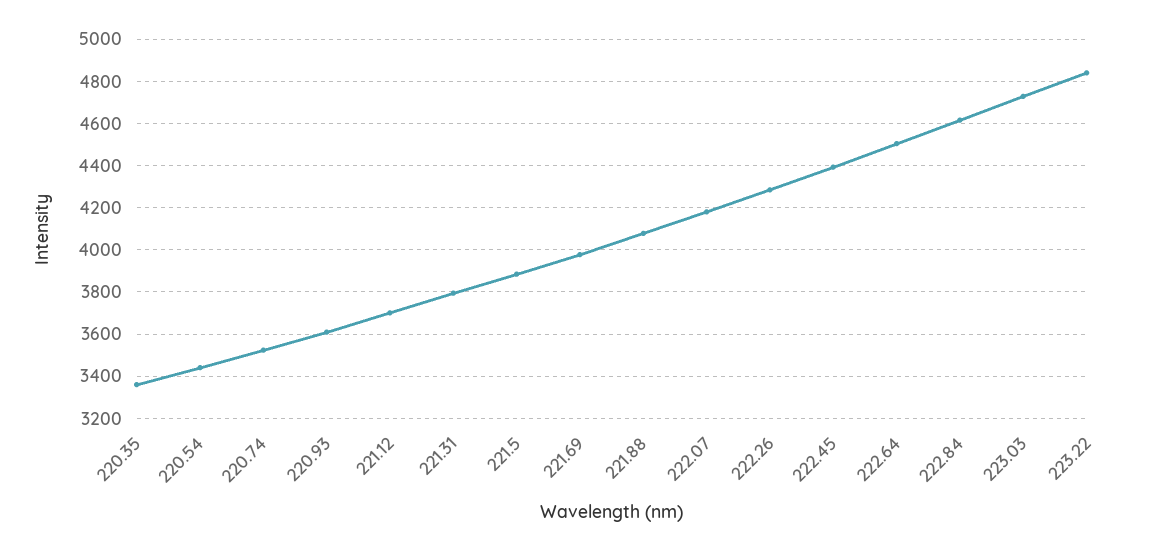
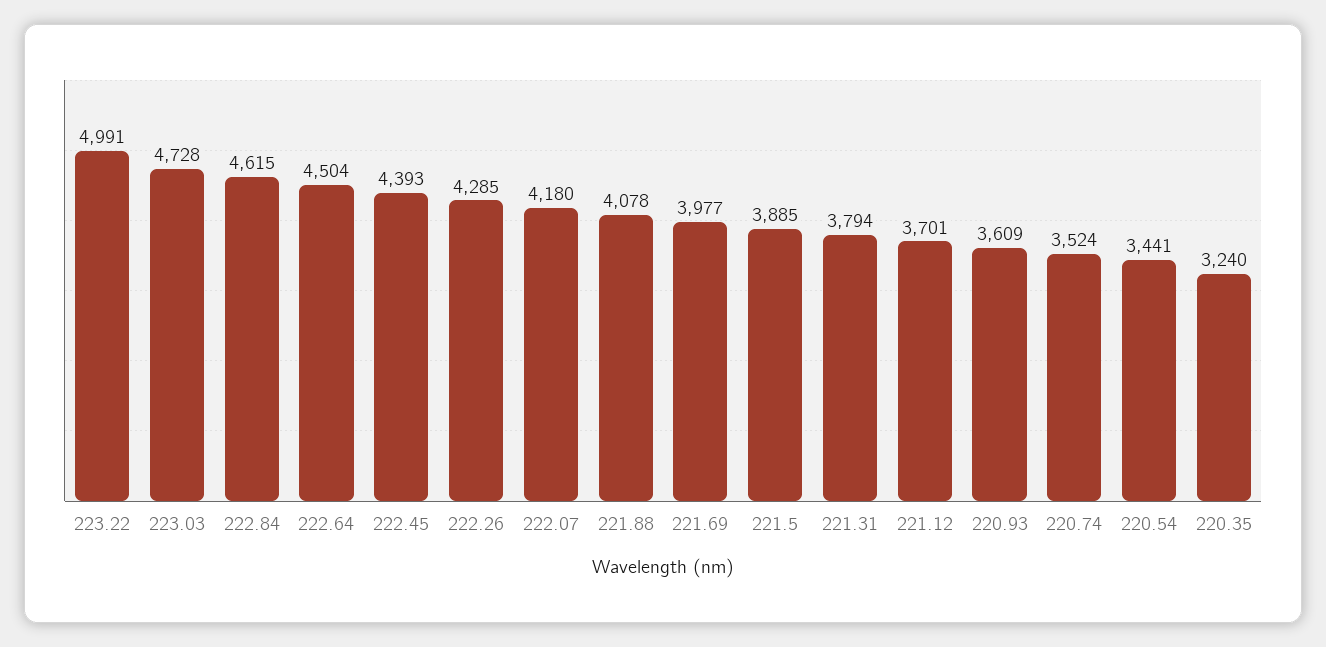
  {
-   "220.35": 3350,
+   "220.35": 3240,
    "220.54": 3441,
    "220.74": 3524,
    "220.93": 3609,
    "221.12": 3701,
    "221.31": 3794,
    "221.5": 3885,
    "221.69": 3977,
    "221.88": 4078,
    "222.07": 4180,
    "222.26": 4285,
    "222.45": 4393,
    "222.64": 4504,
    "222.84": 4615,
    "223.03": 4728,
-   "223.22": 4850
+   "223.22": 4991
  }

